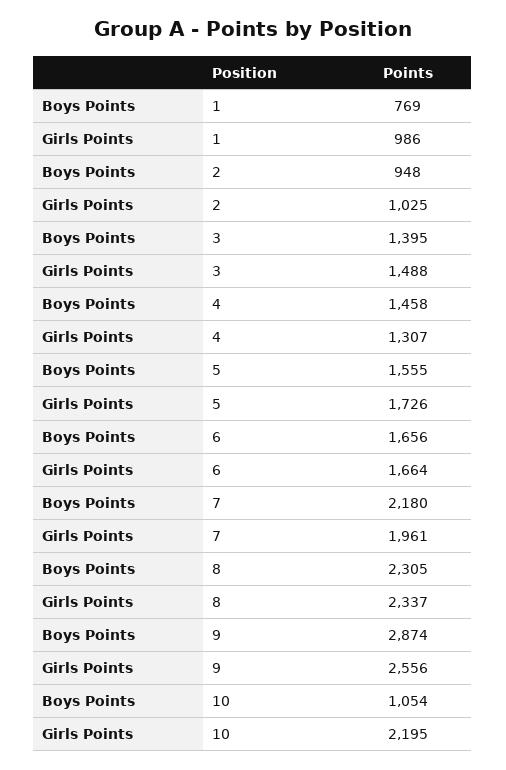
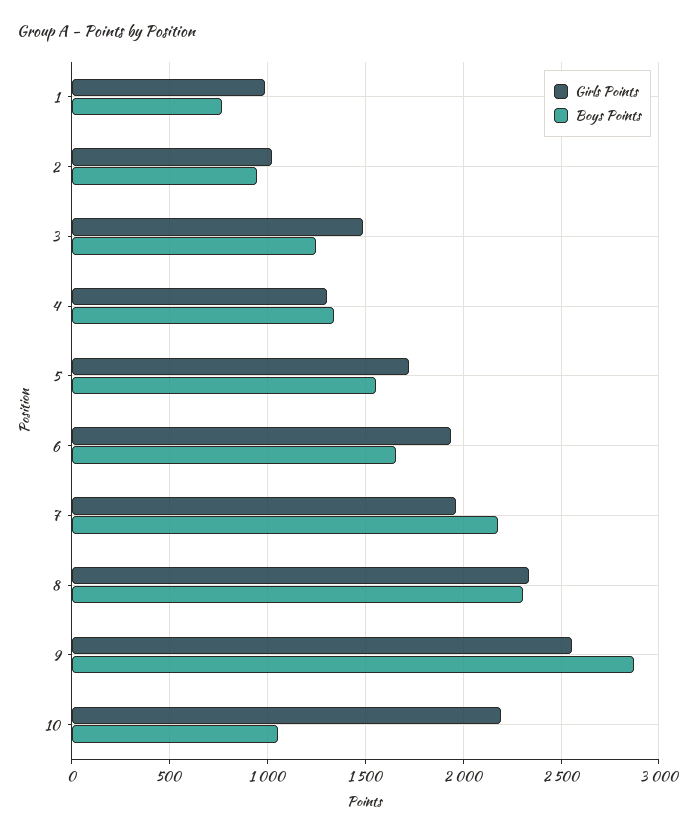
  {
    "Boys Points": {
      "1": 769,
      "2": 948,
-     "3": 1395,
+     "3": 1250,
-     "4": 1458,
+     "4": 1350,
      "5": 1555,
      "6": 1656,
      "7": 2180,
      "8": 2305,
      "9": 2874,
      "10": 1054
    },
    "Girls Points": {
      "1": 986,
      "2": 1025,
      "3": 1488,
      "4": 1307,
      "5": 1726,
-     "6": 1664,
+     "6": 1950,
      "7": 1961,
      "8": 2337,
      "9": 2556,
      "10": 2195
    }
  }

